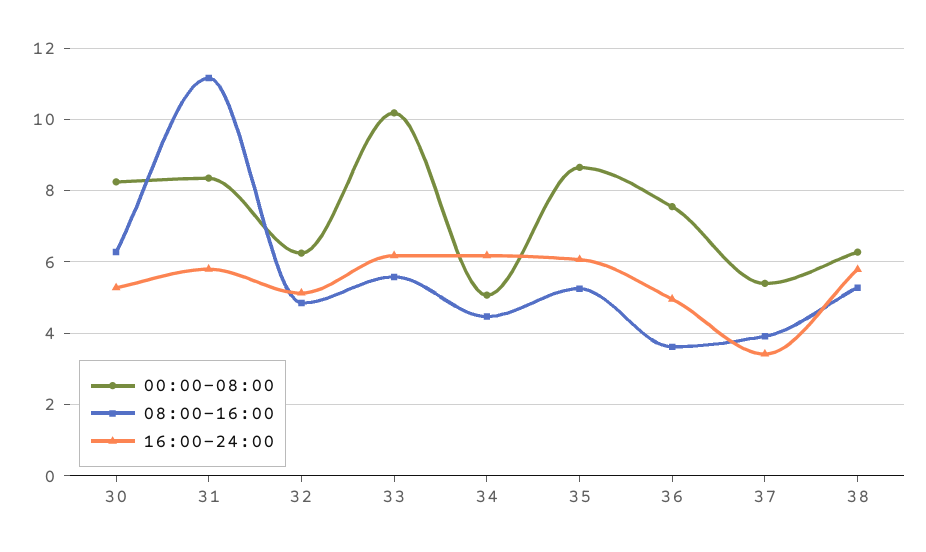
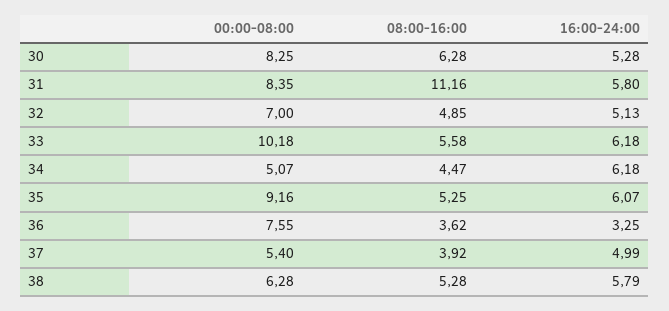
  {
    "00:00-08:00": {
      "30": 8.25,
      "31": 8.35,
-     "32": 6.2,
+     "32": 7,
      "33": 10.18,
      "34": 5.07,
-     "35": 8.6,
+     "35": 9.16,
      "36": 7.55,
      "37": 5.4,
      "38": 6.28
    },
    "08:00-16:00": {
      "30": 6.28,
      "31": 11.16,
      "32": 4.85,
      "33": 5.58,
      "34": 4.47,
      "35": 5.25,
      "36": 3.62,
      "37": 3.92,
      "38": 5.28
    },
    "16:00-24:00": {
      "30": 5.28,
      "31": 5.8,
      "32": 5.13,
      "33": 6.18,
      "34": 6.18,
      "35": 6.07,
-     "36": 5,
+     "36": 3.25,
-     "37": 3.4,
+     "37": 4.99,
      "38": 5.79
    }
  }

